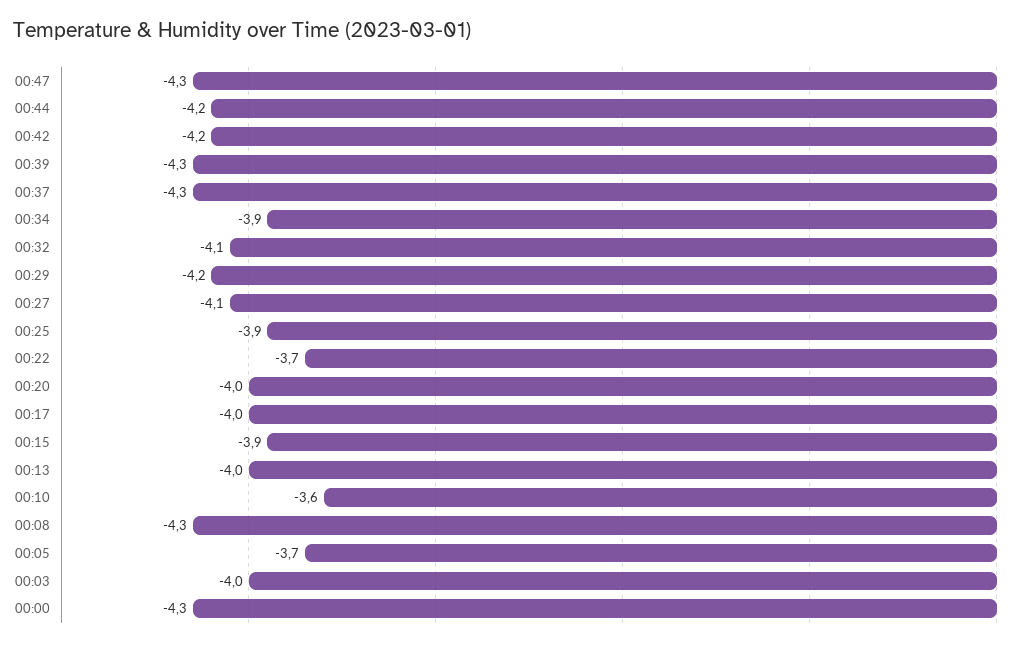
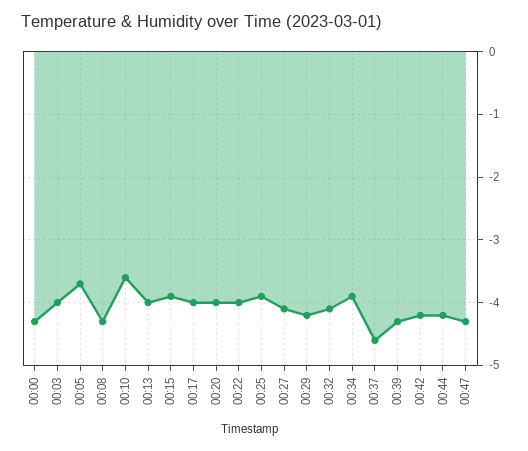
  {
    "00:47": -4.3,
    "00:44": -4.2,
    "00:42": -4.2,
    "00:39": -4.3,
-   "00:37": -4.3,
+   "00:37": -4.6,
    "00:34": -3.9,
    "00:32": -4.1,
    "00:29": -4.2,
    "00:27": -4.1,
    "00:25": -3.9,
-   "00:22": -3.7,
+   "00:22": -4,
    "00:20": -4,
    "00:17": -4,
    "00:15": -3.9,
    "00:13": -4,
    "00:10": -3.6,
    "00:08": -4.3,
    "00:05": -3.7,
    "00:03": -4,
    "00:00": -4.3
  }

